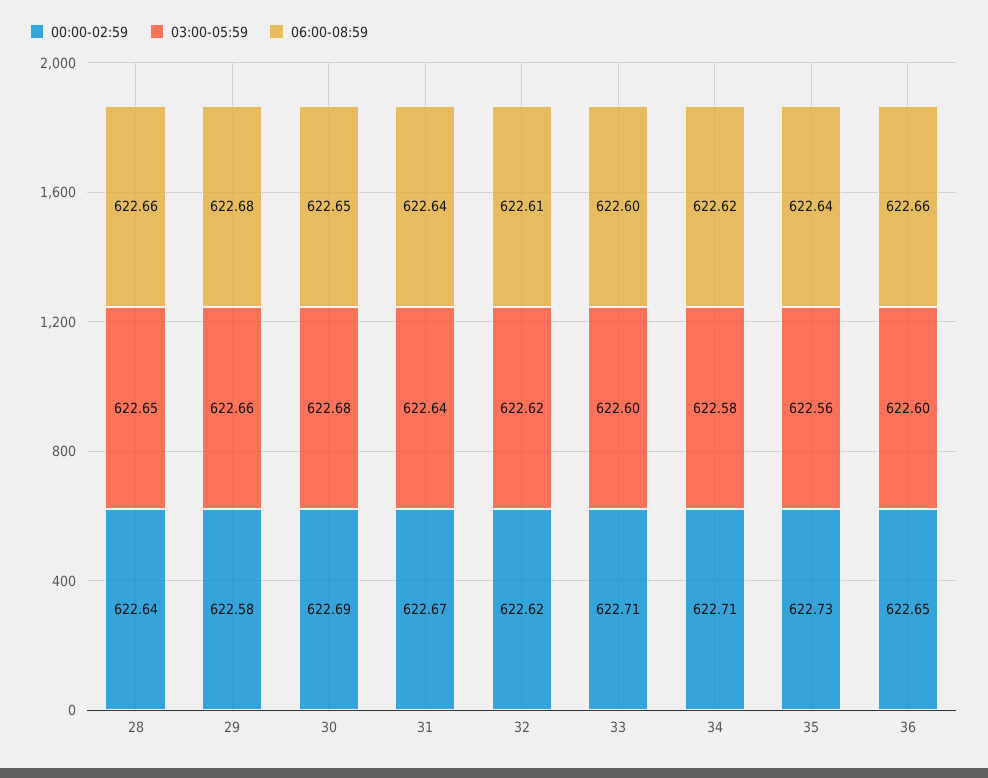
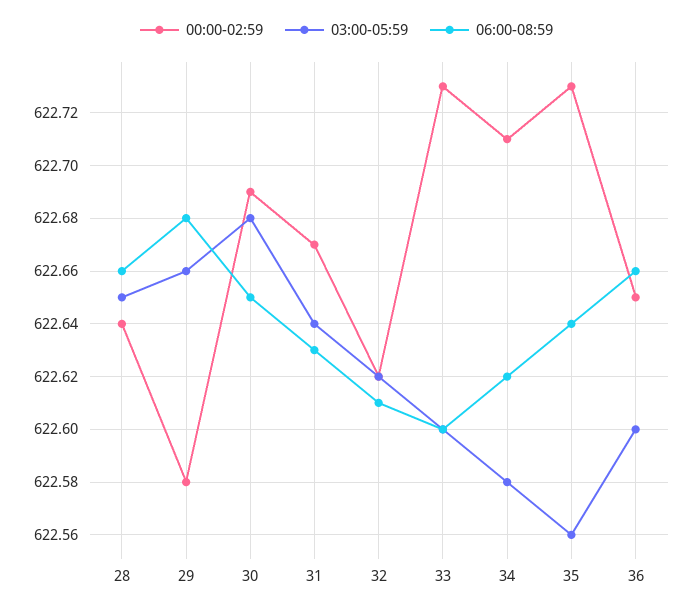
  {
    "00:00-02:59": {
      "28": 622.64,
      "29": 622.58,
      "30": 622.69,
      "31": 622.67,
      "32": 622.62,
-     "33": 622.71,
+     "33": 622.73,
      "34": 622.71,
      "35": 622.73,
      "36": 622.65
    },
    "03:00-05:59": {
      "28": 622.65,
      "29": 622.66,
      "30": 622.68,
      "31": 622.64,
      "32": 622.62,
      "33": 622.6,
      "34": 622.58,
      "35": 622.56,
      "36": 622.6
    },
    "06:00-08:59": {
      "28": 622.66,
      "29": 622.68,
      "30": 622.65,
-     "31": 622.64,
+     "31": 622.63,
      "32": 622.61,
      "33": 622.6,
      "34": 622.62,
      "35": 622.64,
      "36": 622.66
    }
  }

